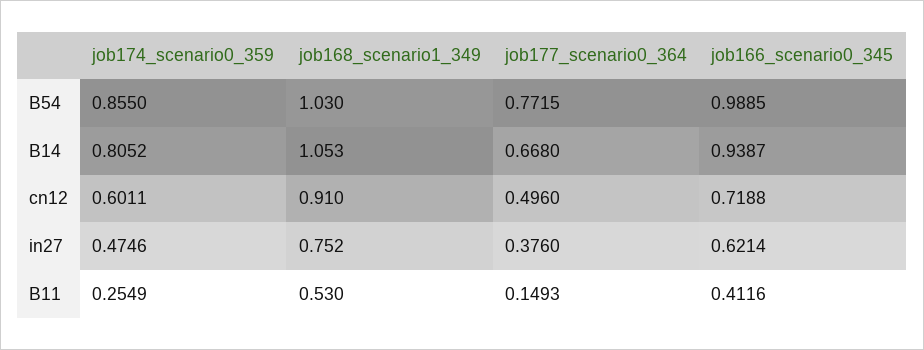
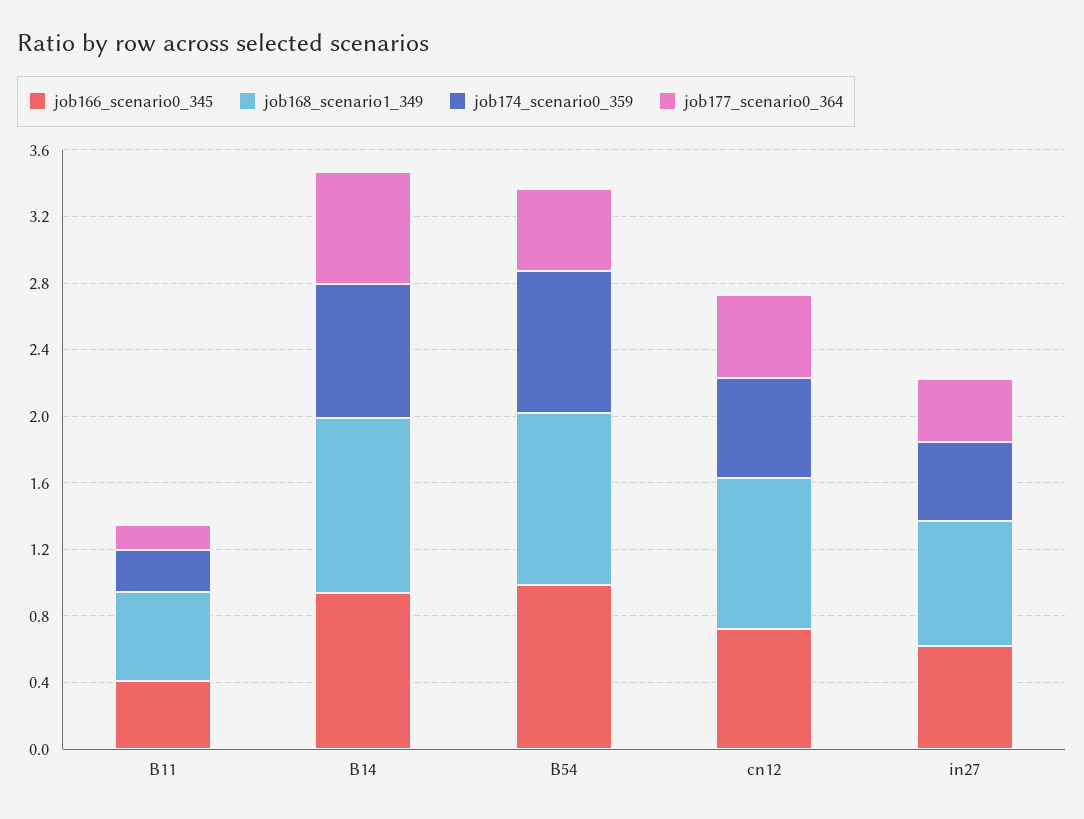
  {
    "job174_scenario0_359": {
      "B54": 0.855,
      "B14": 0.8052,
      "cn12": 0.6011,
      "in27": 0.4746,
      "B11": 0.2549
    },
    "job168_scenario1_349": {
      "B54": 1.03,
      "B14": 1.053,
      "cn12": 0.91,
      "in27": 0.752,
      "B11": 0.53
    },
    "job177_scenario0_364": {
-     "B54": 0.7715,
+     "B54": 0.5,
      "B14": 0.668,
      "cn12": 0.496,
      "in27": 0.376,
      "B11": 0.1493
    },
    "job166_scenario0_345": {
      "B54": 0.9885,
      "B14": 0.9387,
      "cn12": 0.7188,
      "in27": 0.6214,
      "B11": 0.4116
    }
  }

